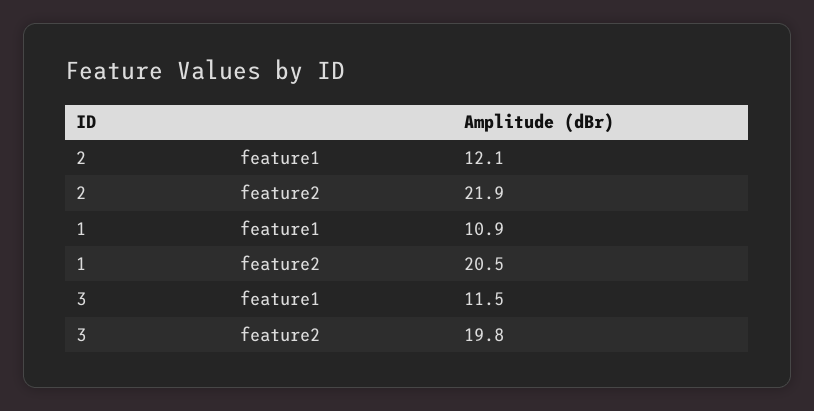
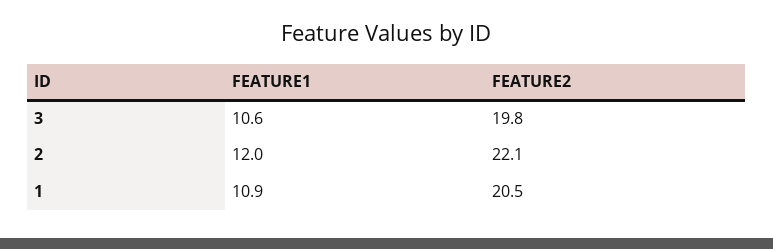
  {
    "2": {
-     "feature1": 12.1,
+     "feature1": 12,
-     "feature2": 21.9
+     "feature2": 22.1
    },
    "1": {
      "feature1": 10.9,
      "feature2": 20.5
    },
    "3": {
-     "feature1": 11.5,
+     "feature1": 10.6,
      "feature2": 19.8
    }
  }

